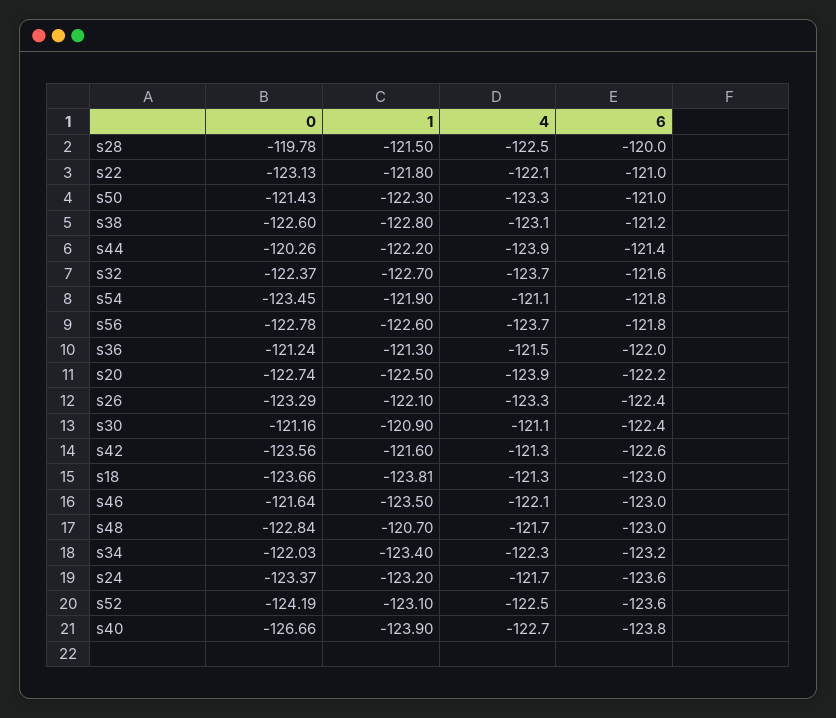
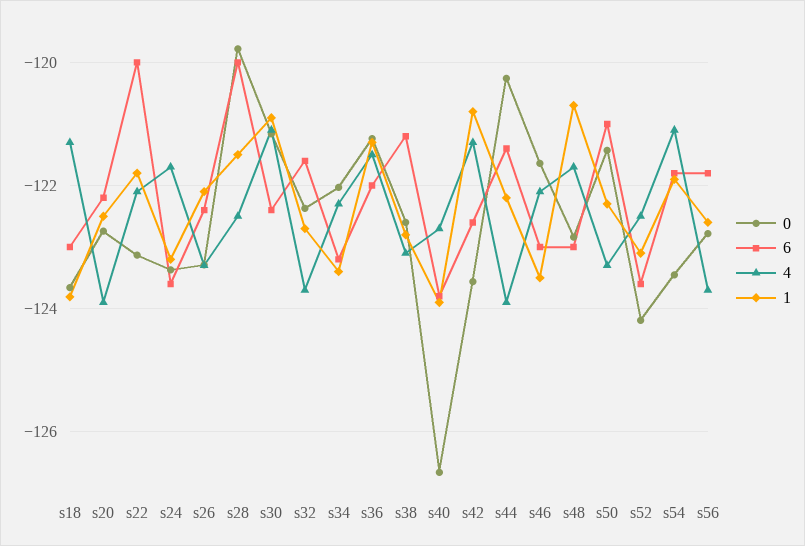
  {
    "0": {
      "s28": -119.78,
      "s22": -123.13,
      "s50": -121.43,
      "s38": -122.6,
      "s44": -120.26,
      "s32": -122.37,
      "s54": -123.45,
      "s56": -122.78,
      "s36": -121.24,
      "s20": -122.74,
      "s26": -123.29,
      "s30": -121.16,
      "s42": -123.56,
      "s18": -123.66,
      "s46": -121.64,
      "s48": -122.84,
      "s34": -122.03,
      "s24": -123.37,
      "s52": -124.19,
      "s40": -126.66
    },
    "1": {
      "s28": -121.5,
      "s22": -121.8,
      "s50": -122.3,
      "s38": -122.8,
      "s44": -122.2,
      "s32": -122.7,
      "s54": -121.9,
      "s56": -122.6,
      "s36": -121.3,
      "s20": -122.5,
      "s26": -122.1,
      "s30": -120.9,
-     "s42": -121.6,
+     "s42": -120.8,
      "s18": -123.81,
      "s46": -123.5,
      "s48": -120.7,
      "s34": -123.4,
      "s24": -123.2,
      "s52": -123.1,
      "s40": -123.9
    },
    "4": {
      "s28": -122.5,
      "s22": -122.1,
      "s50": -123.3,
      "s38": -123.1,
      "s44": -123.9,
      "s32": -123.7,
      "s54": -121.1,
      "s56": -123.7,
      "s36": -121.5,
      "s20": -123.9,
      "s26": -123.3,
      "s30": -121.1,
      "s42": -121.3,
      "s18": -121.3,
      "s46": -122.1,
      "s48": -121.7,
      "s34": -122.3,
      "s24": -121.7,
      "s52": -122.5,
      "s40": -122.7
    },
    "6": {
      "s28": -120,
-     "s22": -121,
+     "s22": -120,
      "s50": -121,
      "s38": -121.2,
      "s44": -121.4,
      "s32": -121.6,
      "s54": -121.8,
      "s56": -121.8,
      "s36": -122,
      "s20": -122.2,
      "s26": -122.4,
      "s30": -122.4,
      "s42": -122.6,
      "s18": -123,
      "s46": -123,
      "s48": -123,
      "s34": -123.2,
      "s24": -123.6,
      "s52": -123.6,
      "s40": -123.8
    }
  }

